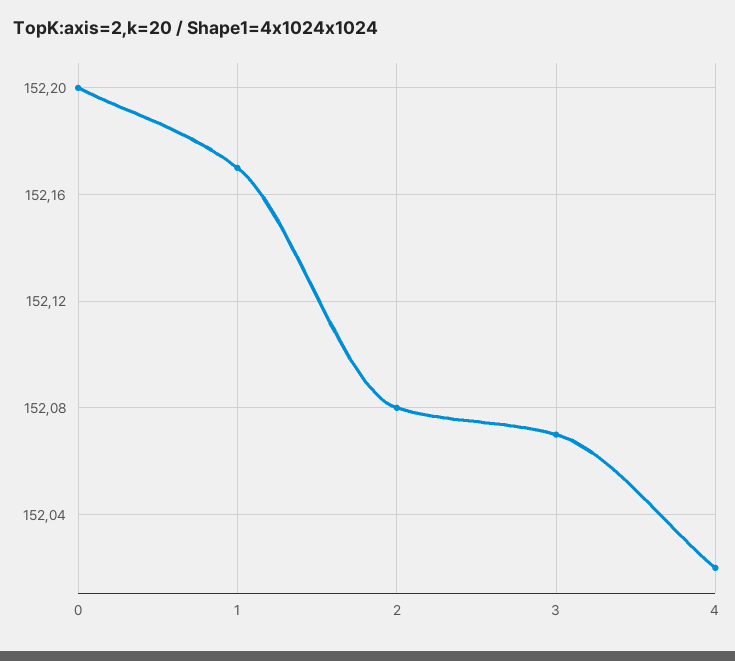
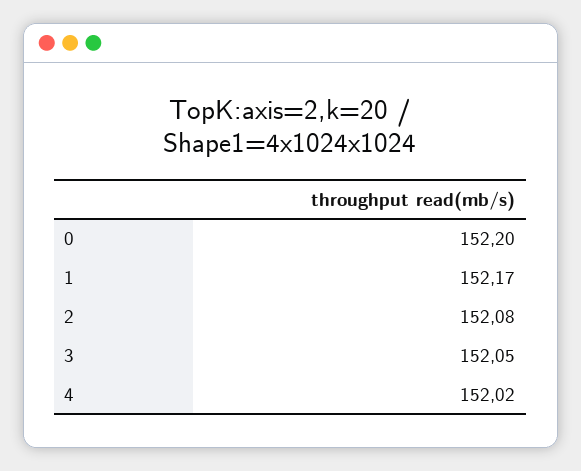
  {
    "0": 152.2,
    "1": 152.17,
    "2": 152.08,
-   "3": 152.07,
+   "3": 152.05,
    "4": 152.02
  }

